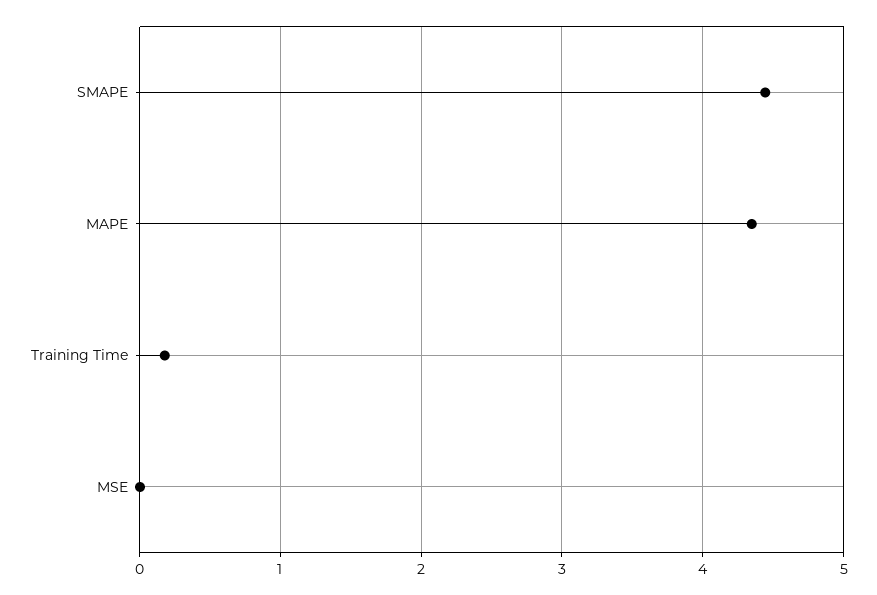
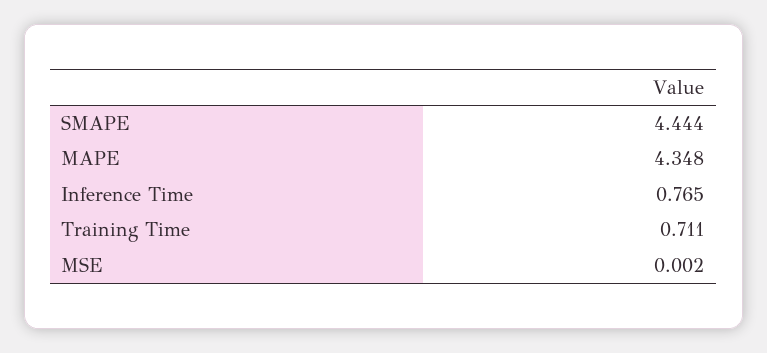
  {
    "SMAPE": 4.444,
    "MAPE": 4.348,
-   "Training Time": 0.2,
+   "Training Time": 0.711,
-   "MSE": 0.002
+   "MSE": 0.002,
+   "Inference Time": 0.765
  }

